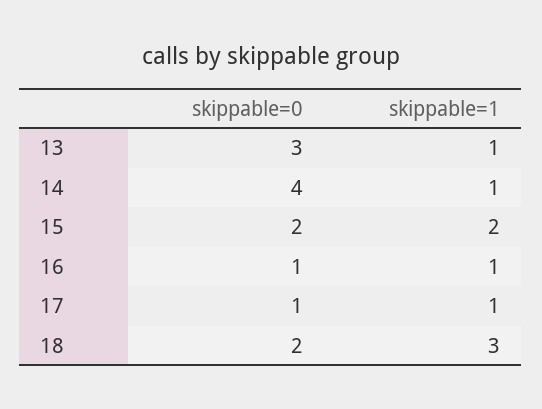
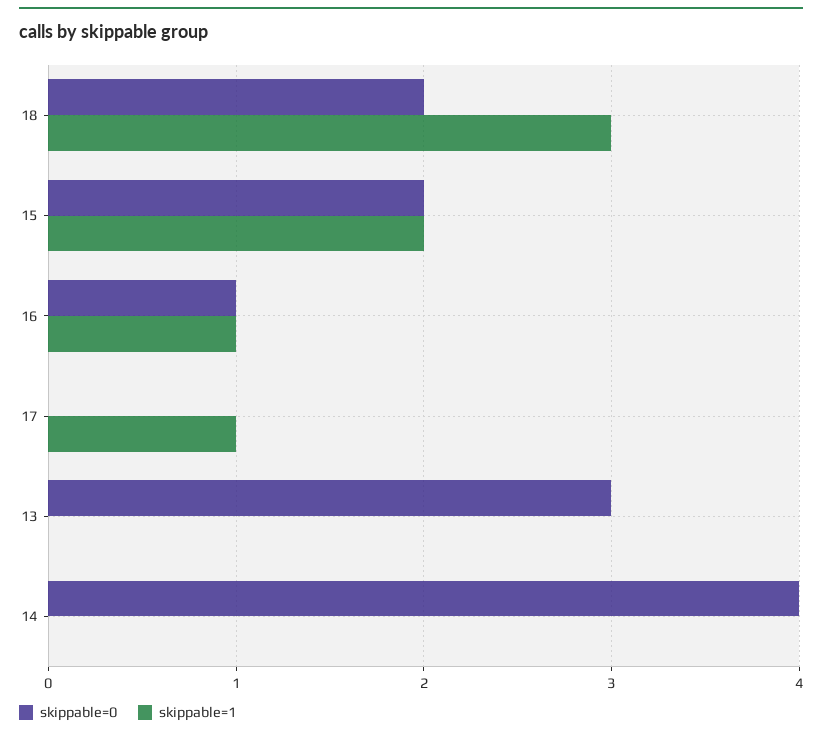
  {
    "skippable=0": {
      "13": 3,
      "14": 4,
      "15": 2,
      "16": 1,
-     "17": 1,
+     "17": 0,
      "18": 2
    },
    "skippable=1": {
-     "13": 1,
+     "13": 0,
-     "14": 1,
+     "14": 0,
      "15": 2,
      "16": 1,
      "17": 1,
      "18": 3
    }
  }

